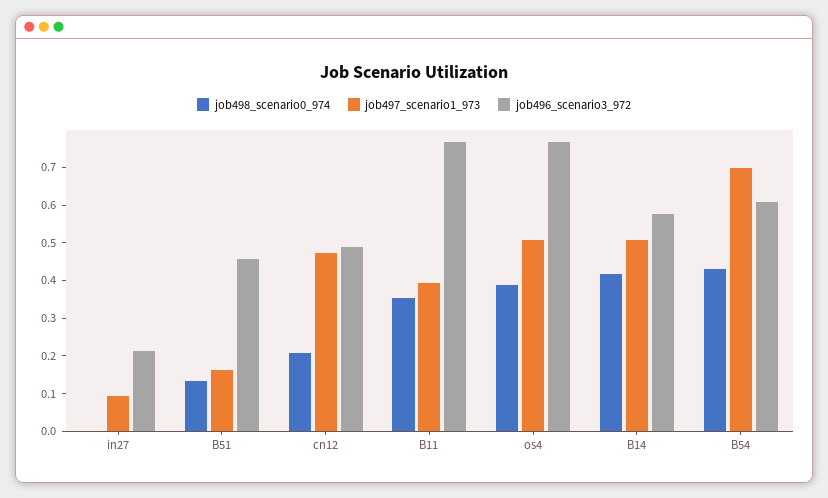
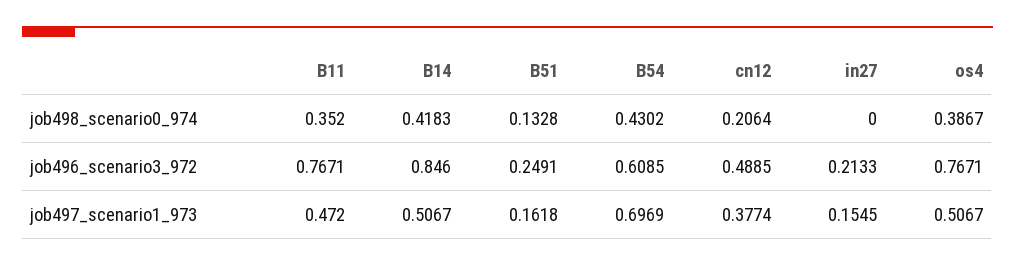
  {
    "job498_scenario0_974": {
      "in27": 0,
      "B51": 0.1328,
      "cn12": 0.2064,
      "B11": 0.352,
      "os4": 0.3867,
      "B14": 0.4183,
      "B54": 0.4302
    },
    "job497_scenario1_973": {
-     "in27": 0.1,
+     "in27": 0.1545,
      "B51": 0.1618,
-     "cn12": 0.475,
+     "cn12": 0.3774,
-     "B11": 0.4,
+     "B11": 0.472,
      "os4": 0.5067,
      "B14": 0.5067,
      "B54": 0.6969
    },
    "job496_scenario3_972": {
      "in27": 0.2133,
-     "B51": 0.45,
+     "B51": 0.2491,
      "cn12": 0.4885,
      "B11": 0.7671,
      "os4": 0.7671,
-     "B14": 0.575,
+     "B14": 0.846,
      "B54": 0.6085
    }
  }

